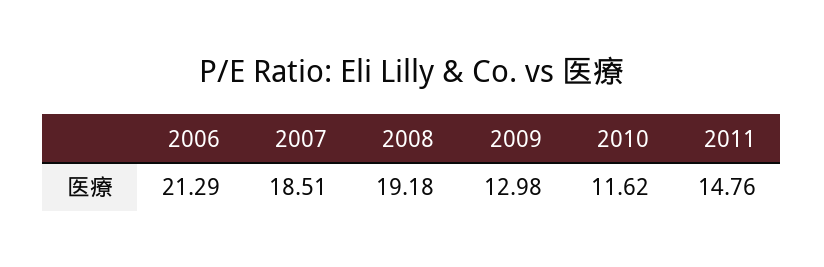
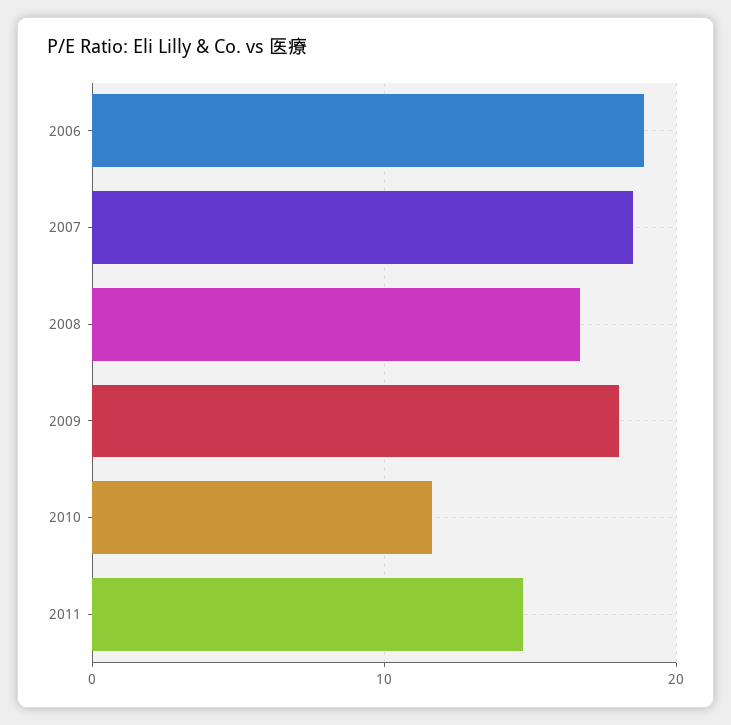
  {
-   "2006": 21.29,
+   "2006": 19,
    "2007": 18.51,
-   "2008": 19.18,
+   "2008": 17,
-   "2009": 12.98,
+   "2009": 18,
    "2010": 11.62,
    "2011": 14.76
  }

